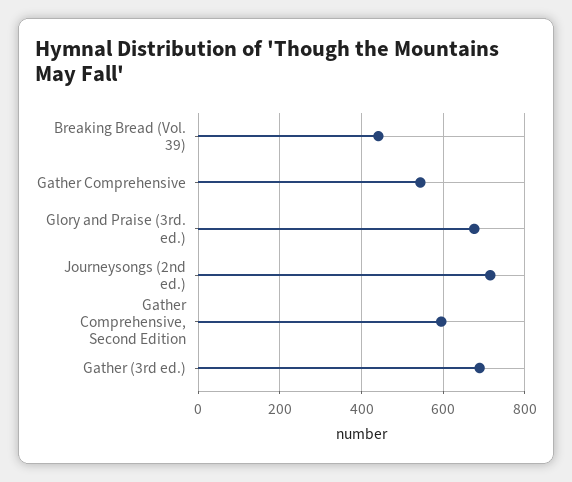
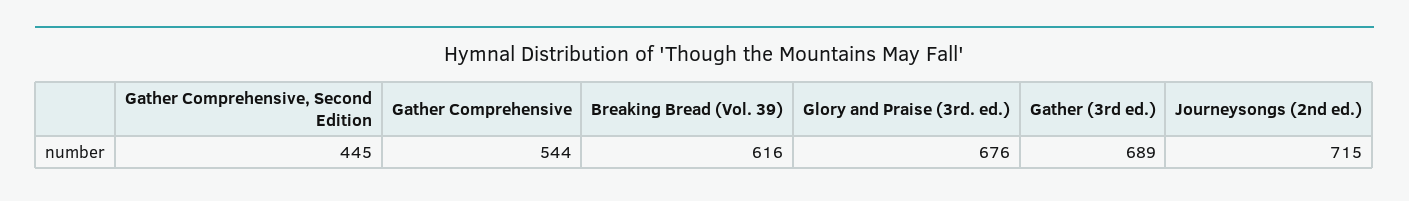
  {
-   "Breaking Bread (Vol. 39)": 440,
+   "Breaking Bread (Vol. 39)": 616,
    "Gather Comprehensive": 544,
    "Glory and Praise (3rd. ed.)": 676,
    "Journeysongs (2nd ed.)": 715,
-   "Gather Comprehensive, Second Edition": 600,
+   "Gather Comprehensive, Second Edition": 445,
    "Gather (3rd ed.)": 689
  }

